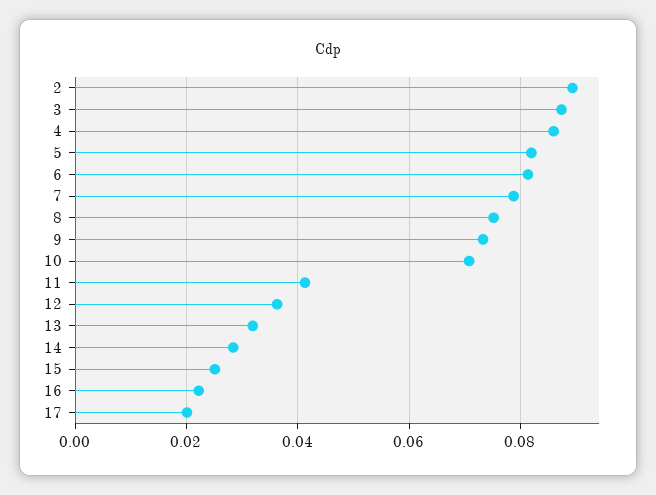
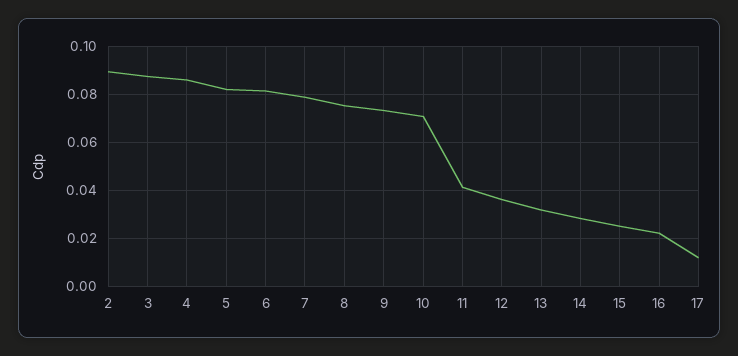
  {
    "2": 0.09,
    "3": 0.088,
    "4": 0.086,
    "5": 0.082,
    "6": 0.082,
    "7": 0.078,
    "8": 0.076,
    "9": 0.074,
    "10": 0.07,
    "11": 0.042,
    "12": 0.036,
    "13": 0.032,
    "14": 0.028,
    "15": 0.026,
    "16": 0.022,
-   "17": 0.02
+   "17": 0.0125
  }

